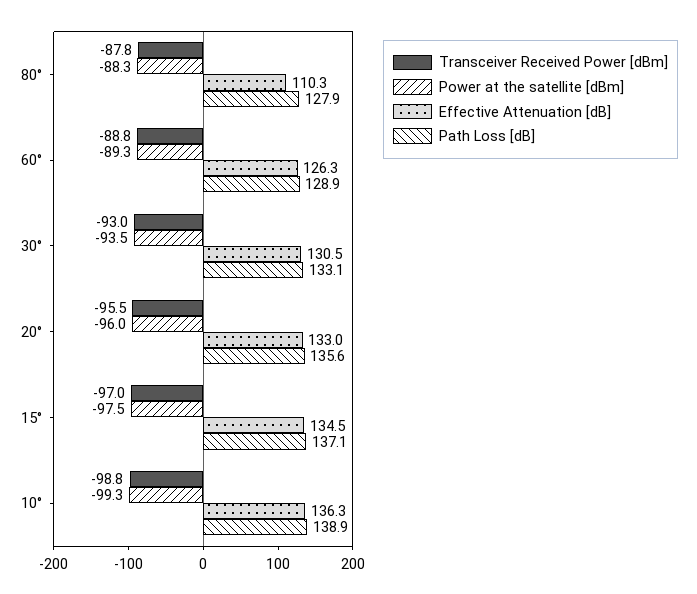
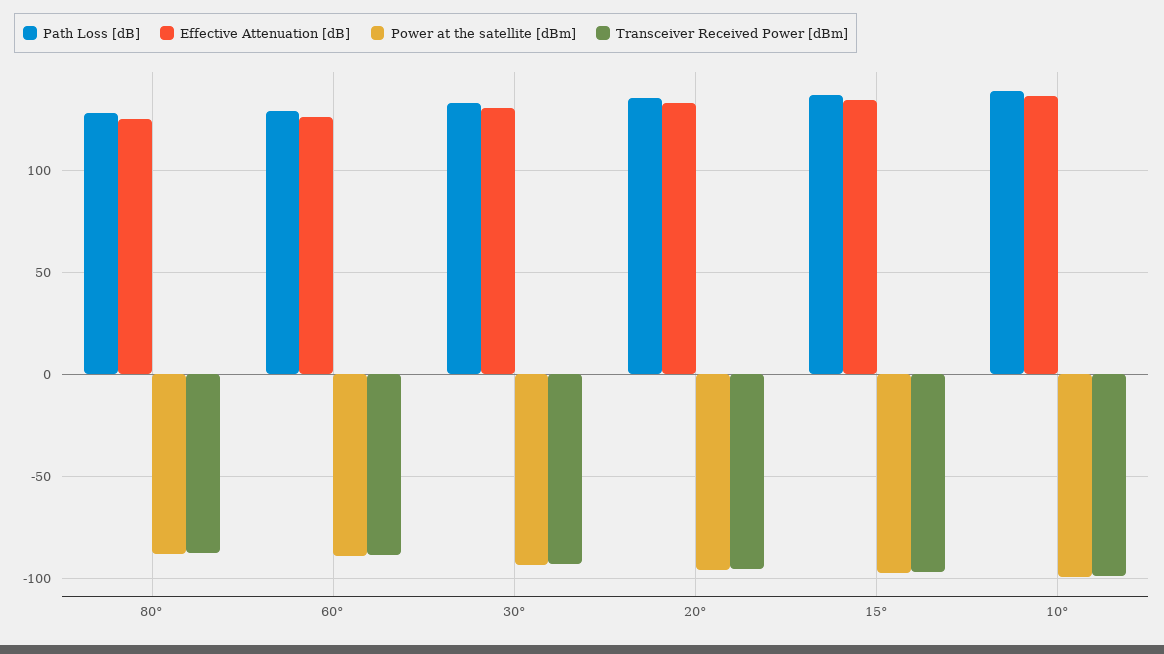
  {
    "Transceiver Received Power [dBm]": {
      "80°": -87.8,
      "60°": -88.8,
      "30°": -93,
      "20°": -95.5,
      "15°": -97,
      "10°": -98.8
    },
    "Power at the satellite [dBm]": {
      "80°": -88.3,
      "60°": -89.3,
      "30°": -93.5,
      "20°": -96,
      "15°": -97.5,
      "10°": -99.3
    },
    "Effective Attenuation [dB]": {
-     "80°": 110.3,
+     "80°": 125,
      "60°": 126.3,
      "30°": 130.5,
      "20°": 133,
      "15°": 134.5,
      "10°": 136.3
    },
    "Path Loss [dB]": {
      "80°": 127.9,
      "60°": 128.9,
      "30°": 133.1,
      "20°": 135.6,
      "15°": 137.1,
      "10°": 138.9
    }
  }

